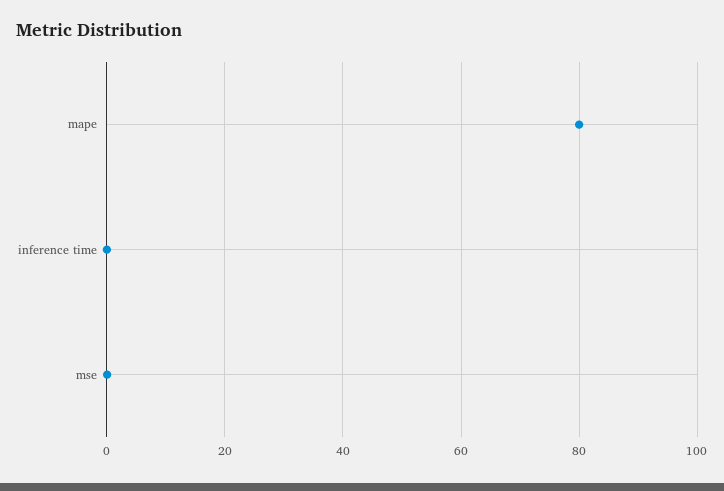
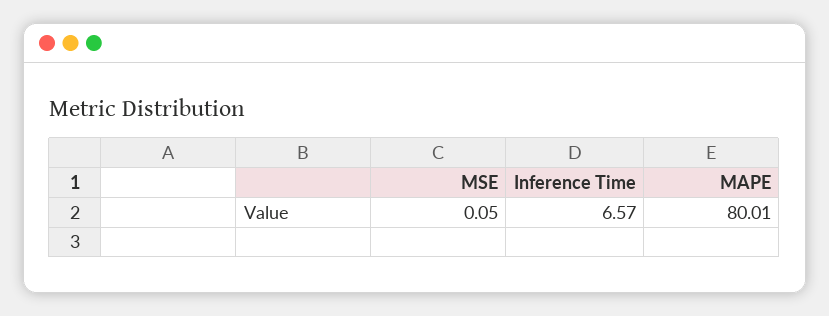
  {
    "mape": 80.01,
-   "inference time": 0,
+   "inference time": 6.57,
    "mse": 0.05
  }

